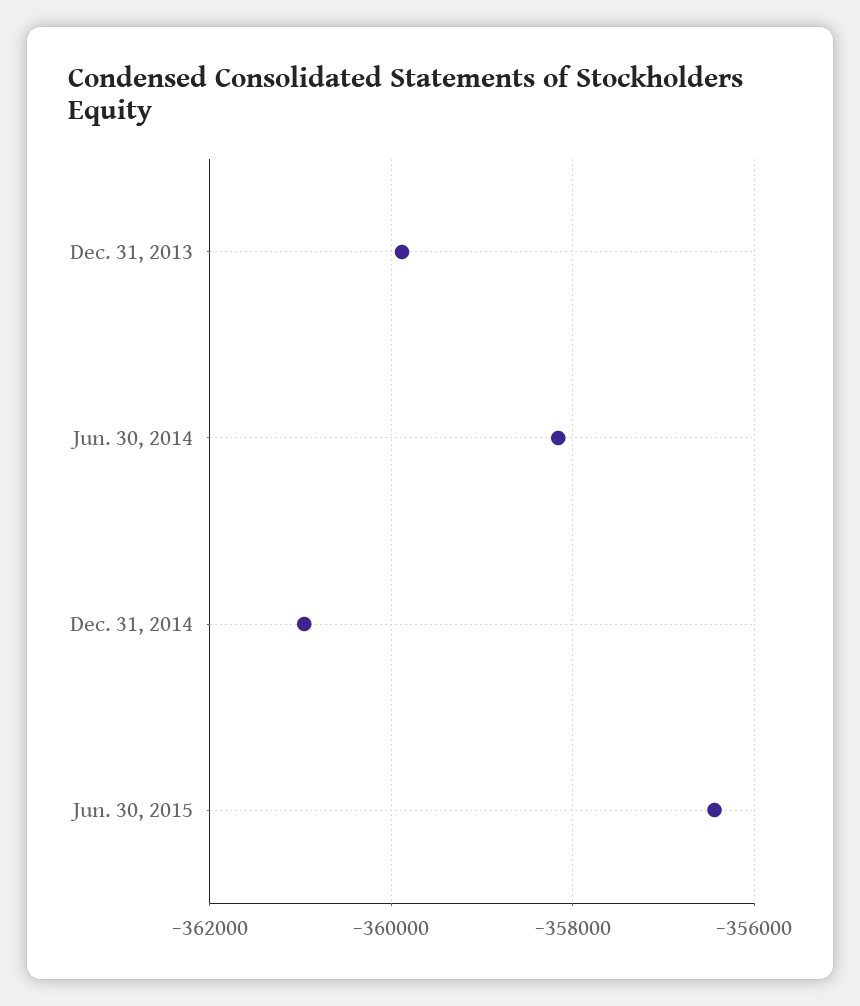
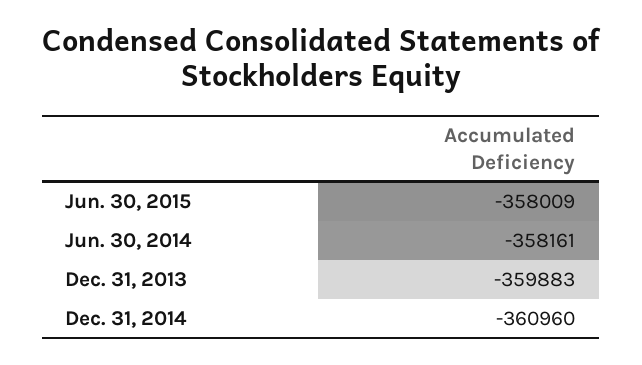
  {
    "Dec. 31, 2013": -359883,
    "Jun. 30, 2014": -358161,
    "Dec. 31, 2014": -360960,
-   "Jun. 30, 2015": -356400
+   "Jun. 30, 2015": -358009
  }

